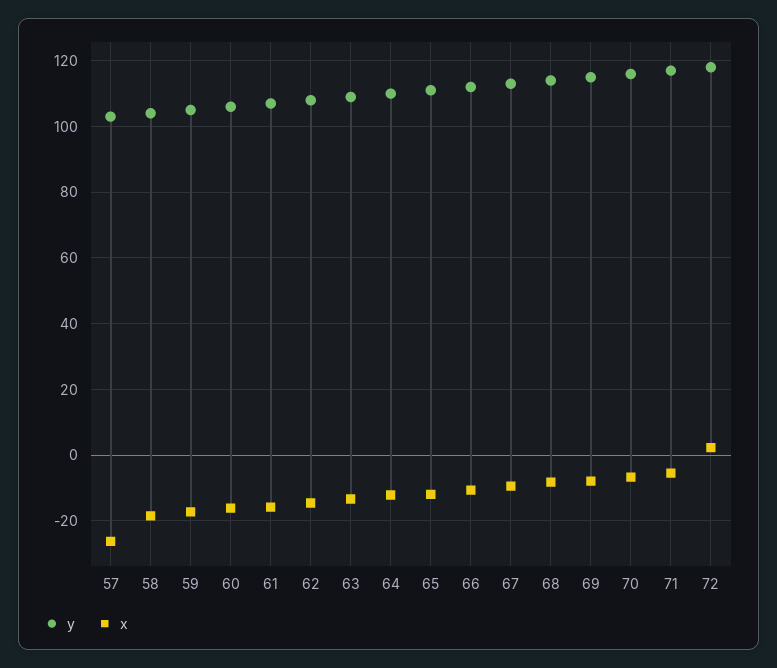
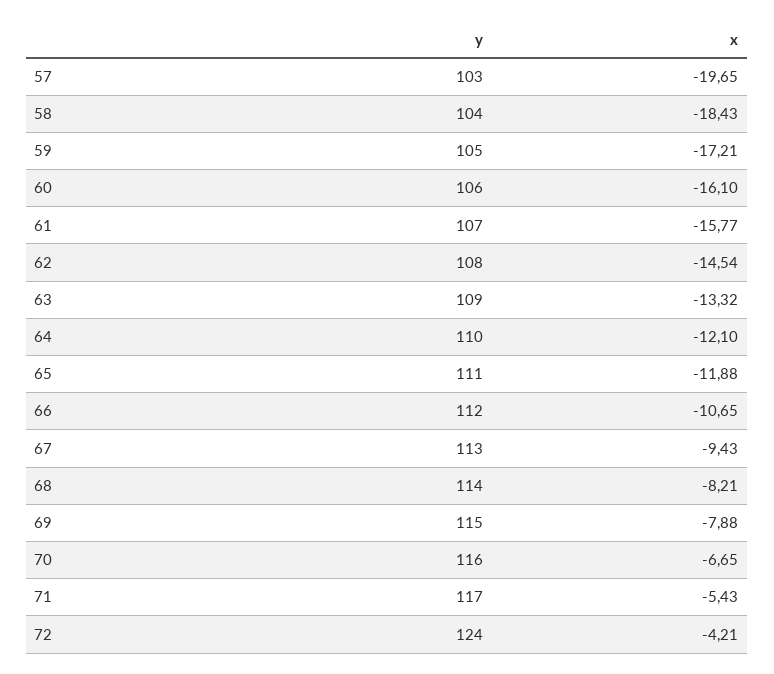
  {
    "y": {
      "57": 103,
      "58": 104,
      "59": 105,
      "60": 106,
      "61": 107,
      "62": 108,
      "63": 109,
      "64": 110,
      "65": 111,
      "66": 112,
      "67": 113,
      "68": 114,
      "69": 115,
      "70": 116,
      "71": 117,
-     "72": 118
+     "72": 124
    },
    "x": {
-     "57": -26,
+     "57": -19.65,
      "58": -18.43,
      "59": -17.21,
      "60": -16.1,
      "61": -15.77,
      "62": -14.54,
      "63": -13.32,
      "64": -12.1,
      "65": -11.88,
      "66": -10.65,
      "67": -9.43,
      "68": -8.21,
      "69": -7.88,
      "70": -6.65,
      "71": -5.43,
-     "72": 2
+     "72": -4.21
    }
  }

